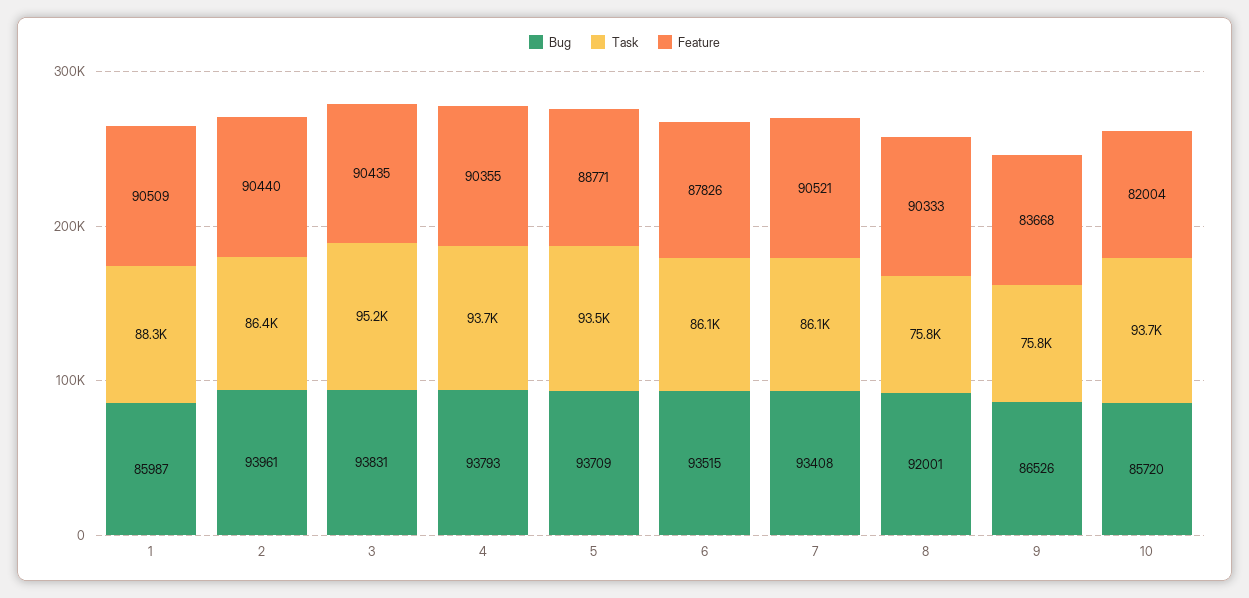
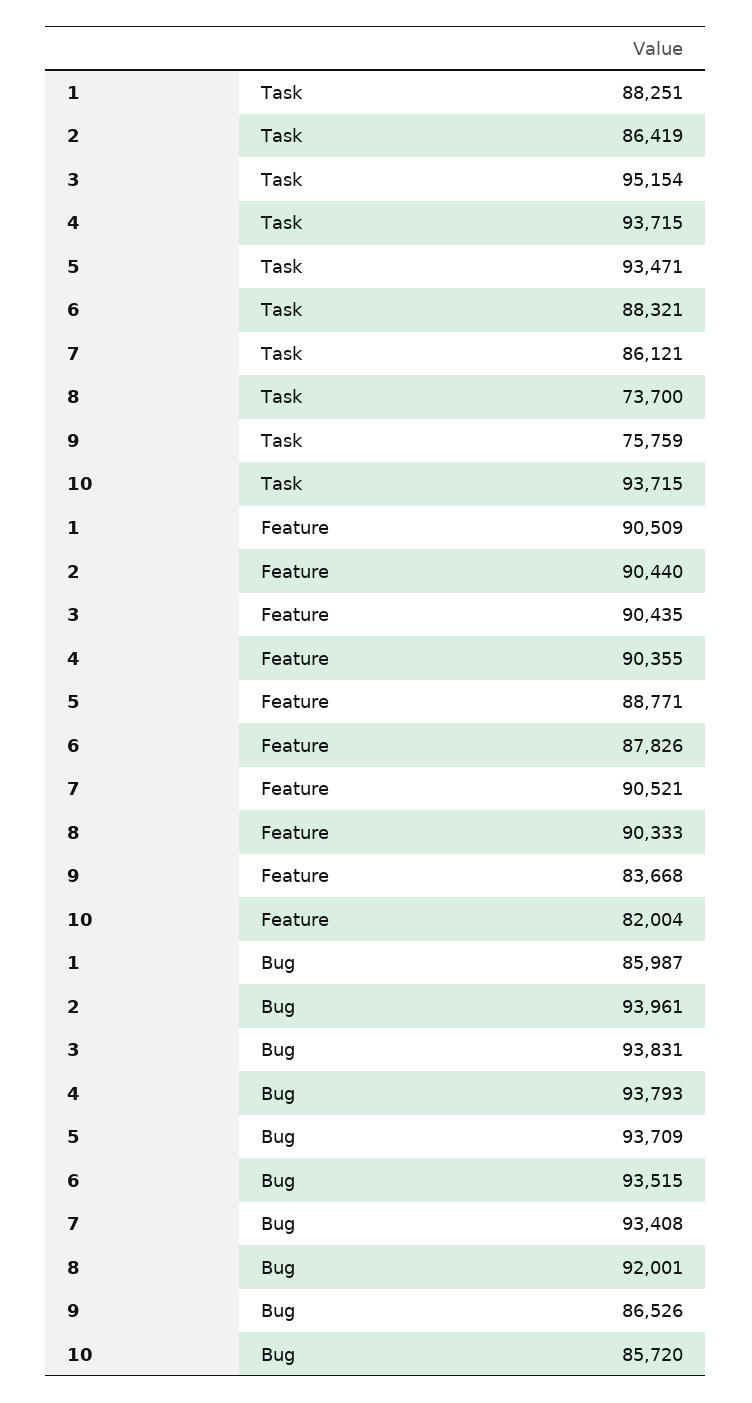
  {
    "Bug": {
      "1": 85987,
      "2": 93961,
      "3": 93831,
      "4": 93793,
      "5": 93709,
      "6": 93515,
      "7": 93408,
      "8": 92001,
      "9": 86526,
      "10": 85720
    },
    "Task": {
      "1": 88251,
      "2": 86419,
      "3": 95154,
      "4": 93715,
      "5": 93471,
-     "6": 86100,
+     "6": 88321,
      "7": 86121,
-     "8": 75800,
+     "8": 73700,
      "9": 75759,
      "10": 93715
    },
    "Feature": {
      "1": 90509,
      "2": 90440,
      "3": 90435,
      "4": 90355,
      "5": 88771,
      "6": 87826,
      "7": 90521,
      "8": 90333,
      "9": 83668,
      "10": 82004
    }
  }

